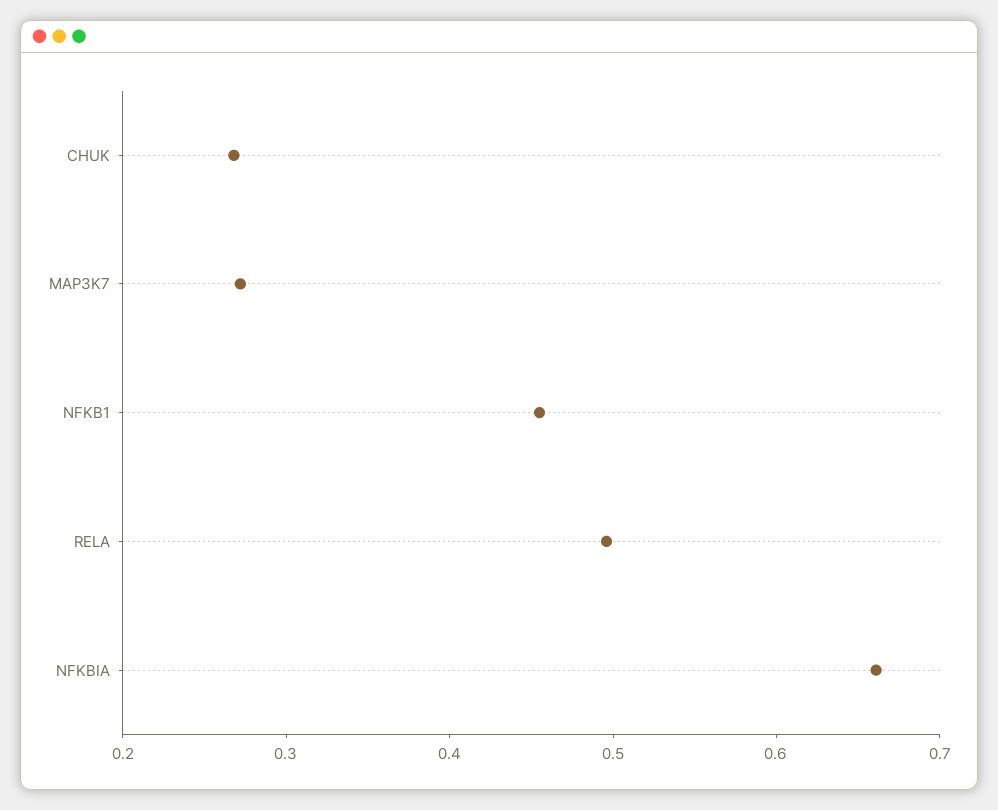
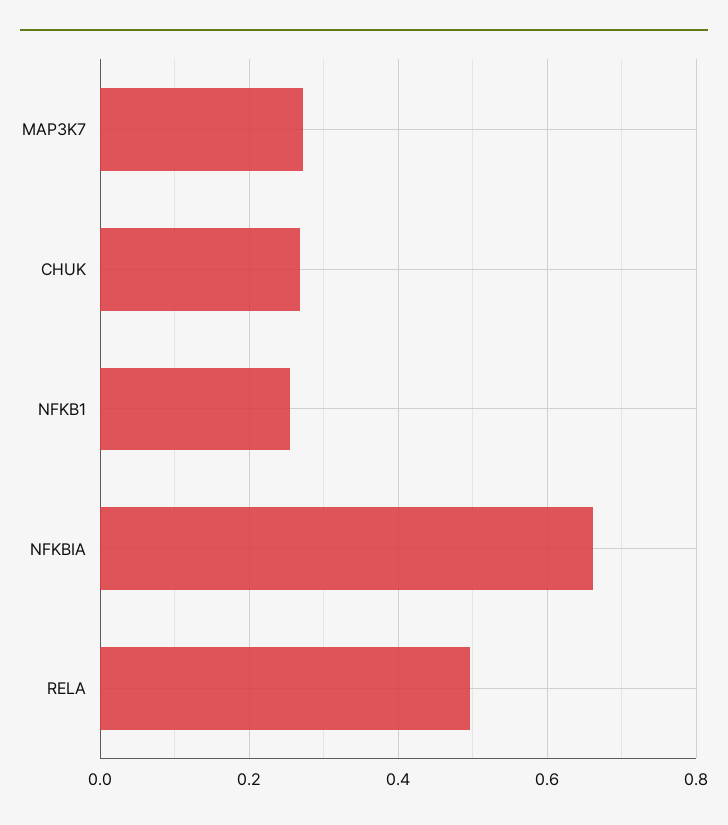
  {
    "CHUK": 0.26,
    "MAP3K7": 0.28,
-   "NFKB1": 0.46,
+   "NFKB1": 0.26,
    "RELA": 0.5,
    "NFKBIA": 0.66
  }

